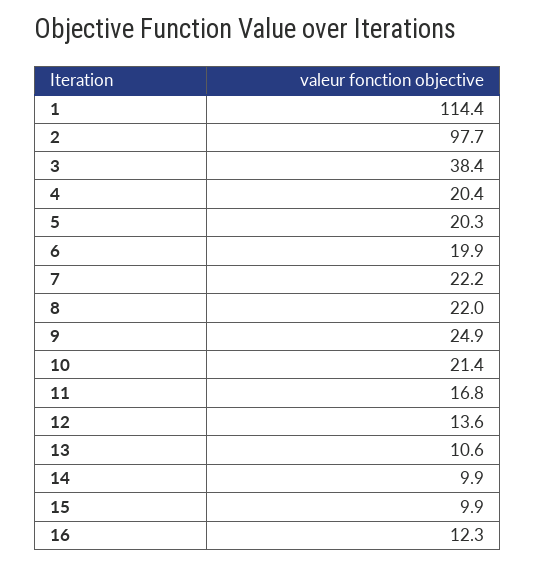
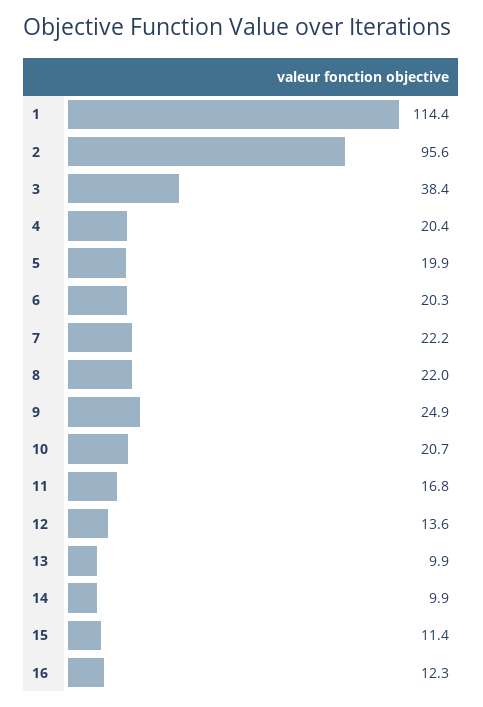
  {
    "1": 114.4,
-   "2": 97.7,
+   "2": 95.6,
    "3": 38.4,
    "4": 20.4,
-   "5": 20.3,
+   "5": 19.9,
-   "6": 19.9,
+   "6": 20.3,
    "7": 22.2,
    "8": 22,
    "9": 24.9,
-   "10": 21.4,
+   "10": 20.7,
    "11": 16.8,
    "12": 13.6,
-   "13": 10.6,
+   "13": 9.9,
    "14": 9.9,
-   "15": 9.9,
+   "15": 11.4,
    "16": 12.3
  }

